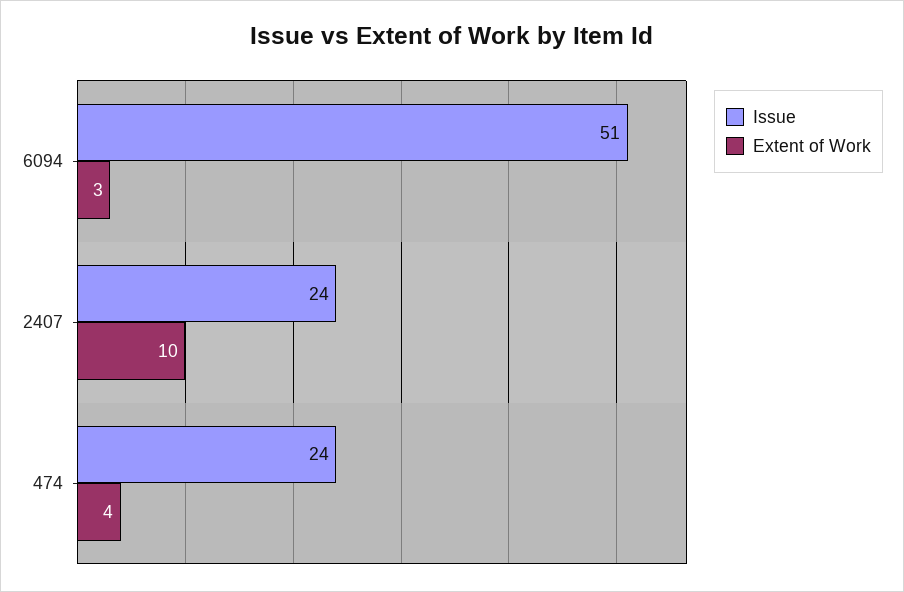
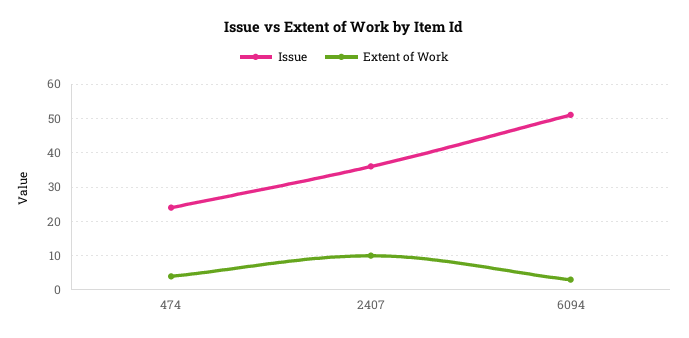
  {
    "Issue": {
      "6094": 51,
-     "2407": 24,
+     "2407": 35,
      "474": 24
    },
    "Extent of Work": {
      "6094": 3,
      "2407": 10,
      "474": 4
    }
  }

